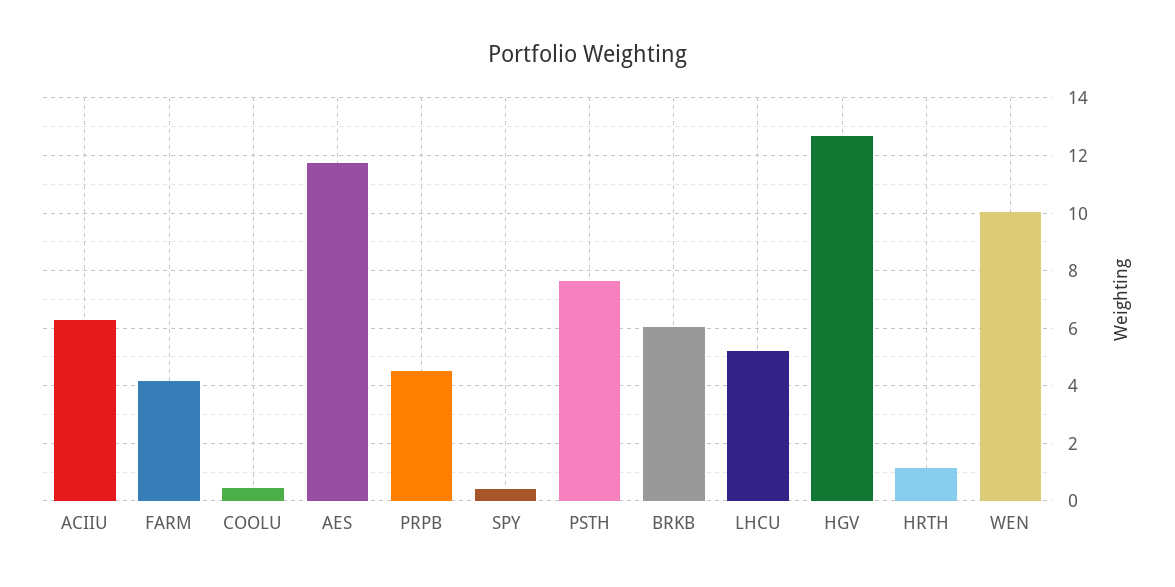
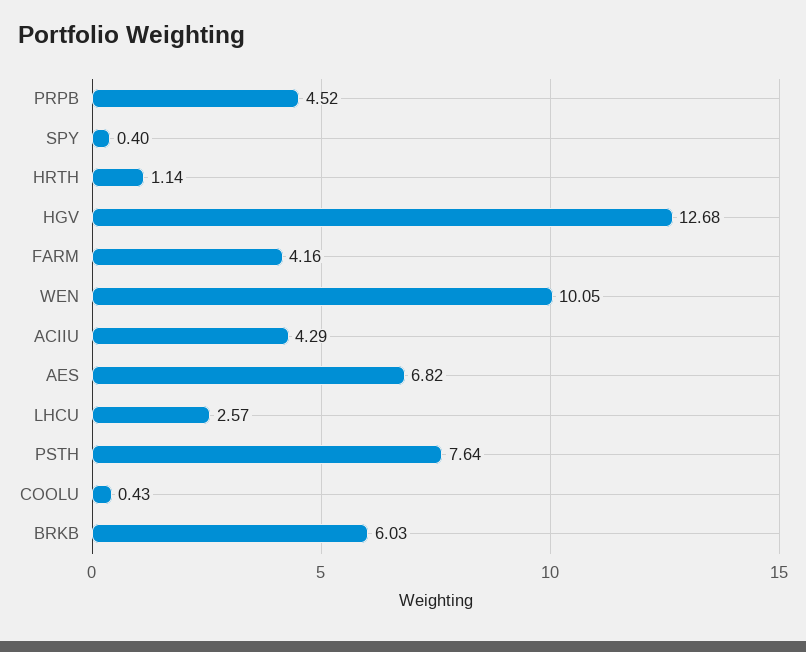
  {
-   "ACIIU": 6.25,
+   "ACIIU": 4.29,
    "FARM": 4.16,
    "COOLU": 0.43,
-   "AES": 11.75,
+   "AES": 6.82,
    "PRPB": 4.52,
    "SPY": 0.4,
    "PSTH": 7.64,
    "BRKB": 6.03,
-   "LHCU": 5.25,
+   "LHCU": 2.57,
    "HGV": 12.68,
    "HRTH": 1.14,
    "WEN": 10.05
  }

